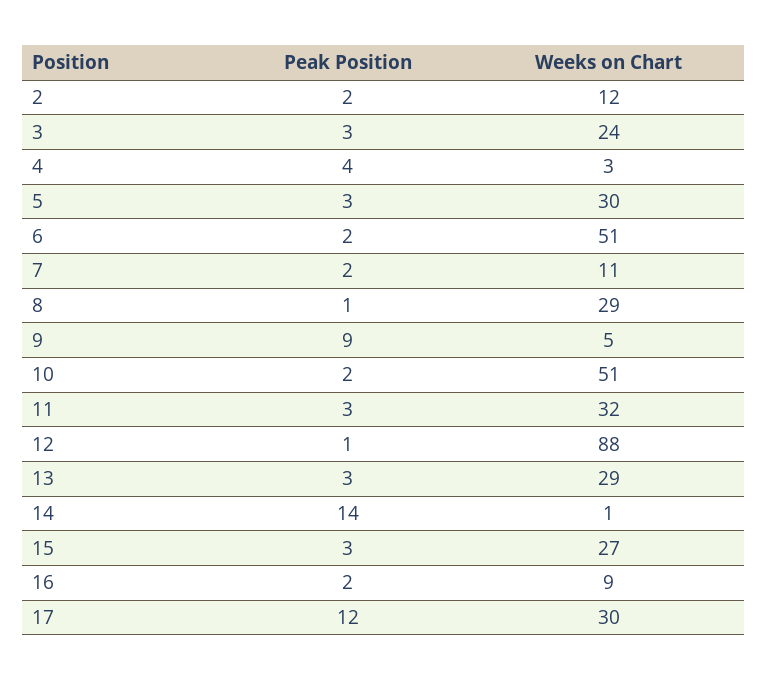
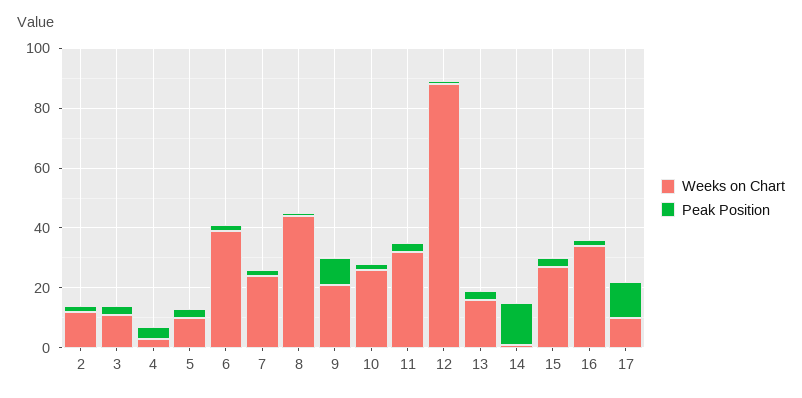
  {
    "Peak Position": {
      "2": 2,
      "3": 3,
      "4": 4,
      "5": 3,
      "6": 2,
      "7": 2,
      "8": 1,
      "9": 9,
      "10": 2,
      "11": 3,
      "12": 1,
      "13": 3,
      "14": 14,
      "15": 3,
      "16": 2,
      "17": 12
    },
    "Weeks on Chart": {
      "2": 12,
-     "3": 24,
+     "3": 10,
      "4": 3,
-     "5": 30,
+     "5": 10,
-     "6": 51,
+     "6": 40,
-     "7": 11,
+     "7": 25,
-     "8": 29,
+     "8": 45,
-     "9": 5,
+     "9": 20,
-     "10": 51,
+     "10": 25,
      "11": 32,
      "12": 88,
-     "13": 29,
+     "13": 15,
      "14": 1,
      "15": 27,
-     "16": 9,
+     "16": 35,
-     "17": 30
+     "17": 10
    }
  }

